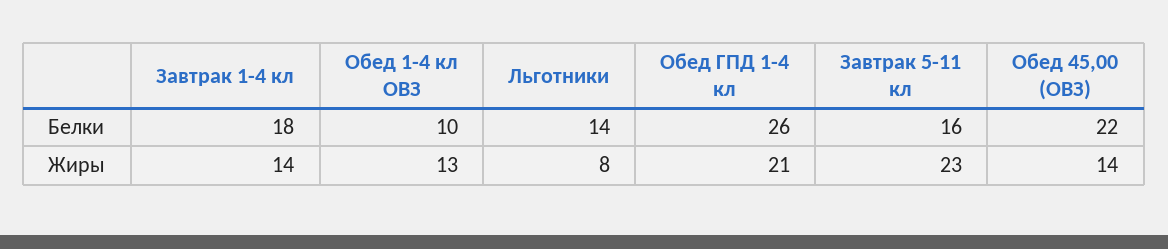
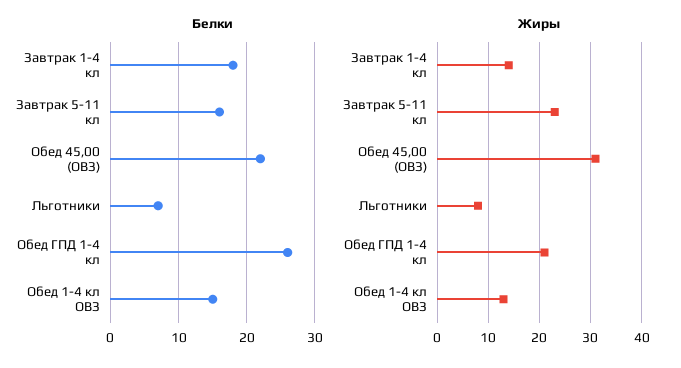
  {
    "Белки": {
      "Завтрак 1-4 кл": 18,
-     "Обед 1-4 кл ОВЗ": 10,
+     "Обед 1-4 кл ОВЗ": 15,
-     "Льготники": 14,
+     "Льготники": 7,
      "Обед ГПД 1-4 кл": 26,
      "Завтрак 5-11 кл": 16,
      "Обед 45,00 (ОВЗ)": 22
    },
    "Жиры": {
      "Завтрак 1-4 кл": 14,
      "Обед 1-4 кл ОВЗ": 13,
      "Льготники": 8,
      "Обед ГПД 1-4 кл": 21,
      "Завтрак 5-11 кл": 23,
-     "Обед 45,00 (ОВЗ)": 14
+     "Обед 45,00 (ОВЗ)": 30
    }
  }

